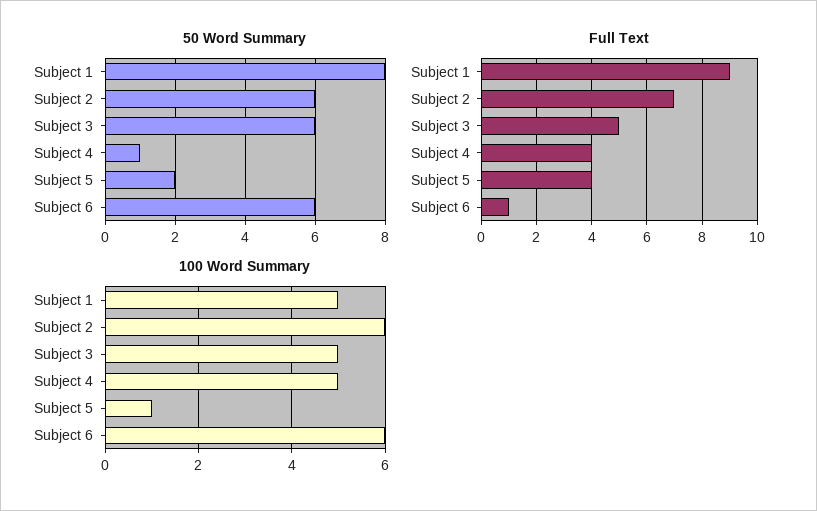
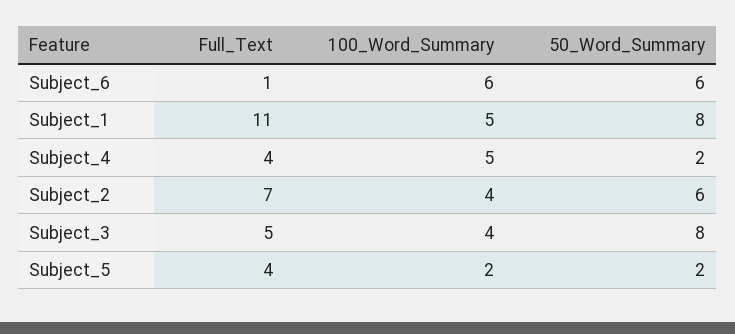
  {
    "50 Word Summary": {
      "Subject 1": 8,
      "Subject 2": 6,
-     "Subject 3": 6,
+     "Subject 3": 8,
-     "Subject 4": 1,
+     "Subject 4": 2,
      "Subject 5": 2,
      "Subject 6": 6
    },
    "Full Text": {
-     "Subject 1": 9,
+     "Subject 1": 11,
      "Subject 2": 7,
      "Subject 3": 5,
      "Subject 4": 4,
      "Subject 5": 4,
      "Subject 6": 1
    },
    "100 Word Summary": {
      "Subject 1": 5,
-     "Subject 2": 6,
+     "Subject 2": 4,
-     "Subject 3": 5,
+     "Subject 3": 4,
      "Subject 4": 5,
-     "Subject 5": 1,
+     "Subject 5": 2,
      "Subject 6": 6
    }
  }

